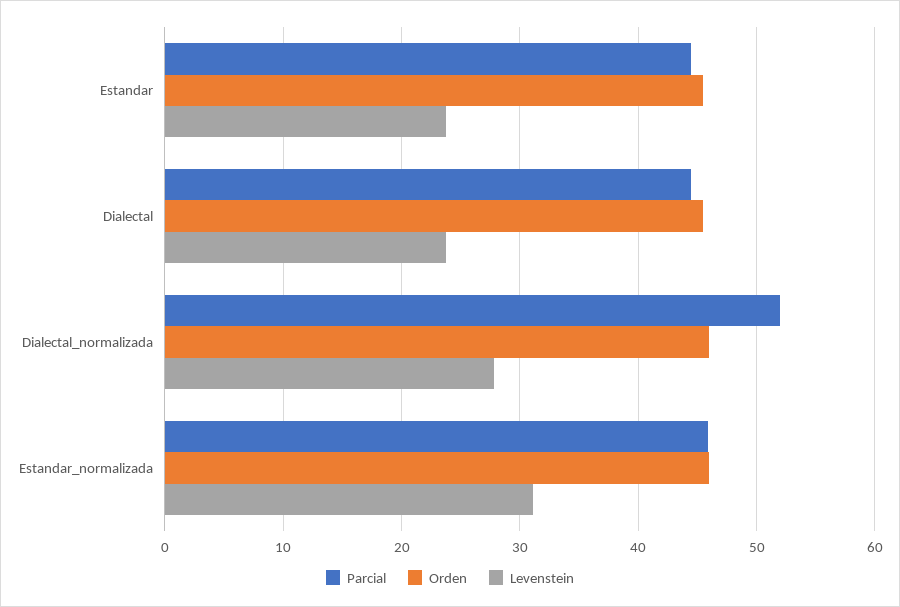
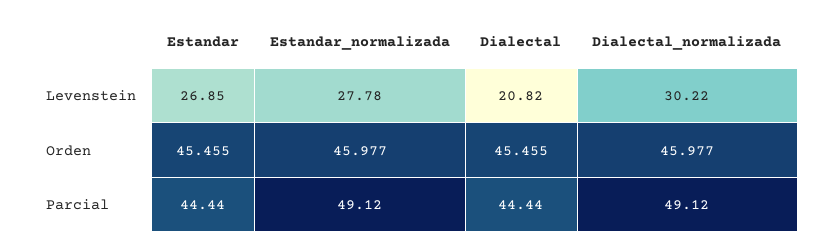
  {
    "Parcial": {
      "Estandar": 44.44,
      "Dialectal": 44.44,
-     "Dialectal_normalizada": 52,
+     "Dialectal_normalizada": 49.12,
-     "Estandar_normalizada": 46
+     "Estandar_normalizada": 49.12
    },
    "Orden": {
      "Estandar": 45.455,
      "Dialectal": 45.455,
      "Dialectal_normalizada": 45.977,
      "Estandar_normalizada": 45.977
    },
    "Levenstein": {
-     "Estandar": 24,
+     "Estandar": 26.85,
-     "Dialectal": 24,
+     "Dialectal": 20.82,
-     "Dialectal_normalizada": 28,
+     "Dialectal_normalizada": 30.22,
-     "Estandar_normalizada": 31
+     "Estandar_normalizada": 27.78
    }
  }

